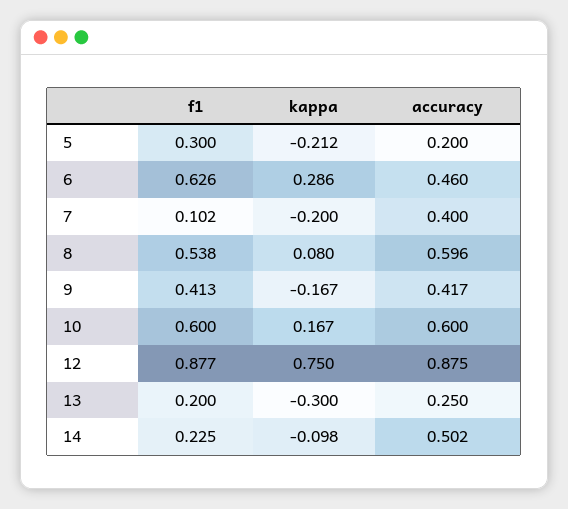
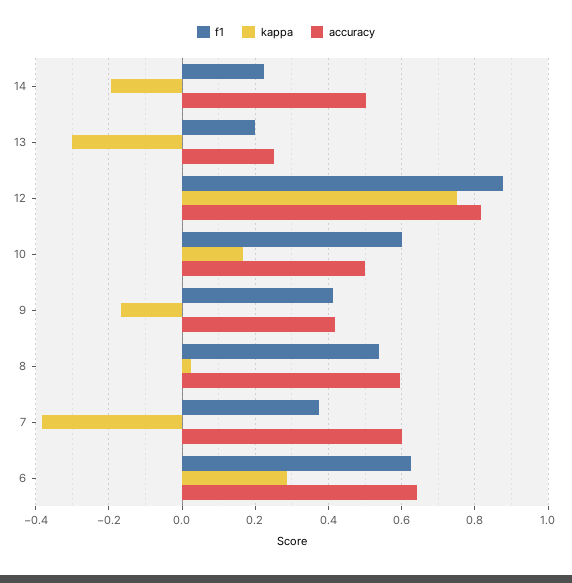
  {
    "f1": {
-     "5": 0.3,
      "6": 0.626,
-     "7": 0.102,
+     "7": 0.38,
      "8": 0.538,
      "9": 0.413,
      "10": 0.6,
      "12": 0.877,
      "13": 0.2,
      "14": 0.225
    },
    "kappa": {
-     "5": -0.212,
      "6": 0.286,
-     "7": -0.2,
+     "7": -0.38,
-     "8": 0.08,
+     "8": 0.02,
      "9": -0.167,
      "10": 0.167,
      "12": 0.75,
      "13": -0.3,
-     "14": -0.098
+     "14": -0.2
    },
    "accuracy": {
-     "5": 0.2,
-     "6": 0.46,
+     "6": 0.64,
-     "7": 0.4,
+     "7": 0.6,
      "8": 0.596,
      "9": 0.417,
-     "10": 0.6,
+     "10": 0.5,
-     "12": 0.875,
+     "12": 0.82,
      "13": 0.25,
      "14": 0.502
    }
  }

